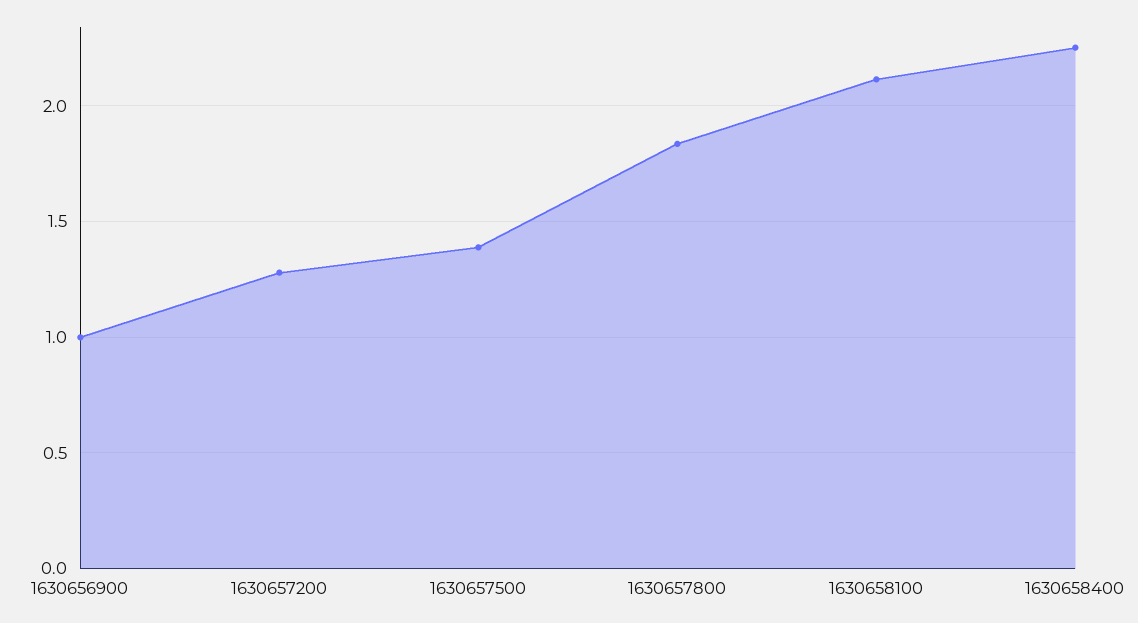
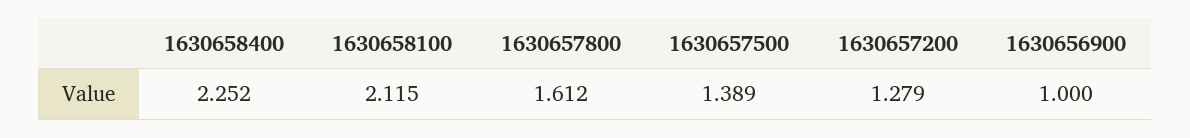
  {
    "1630656900": 1,
    "1630657200": 1.279,
    "1630657500": 1.389,
-   "1630657800": 1.85,
+   "1630657800": 1.612,
    "1630658100": 2.115,
    "1630658400": 2.252
  }

